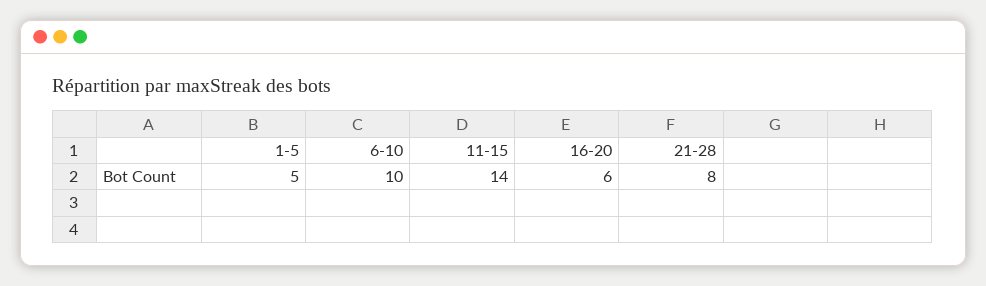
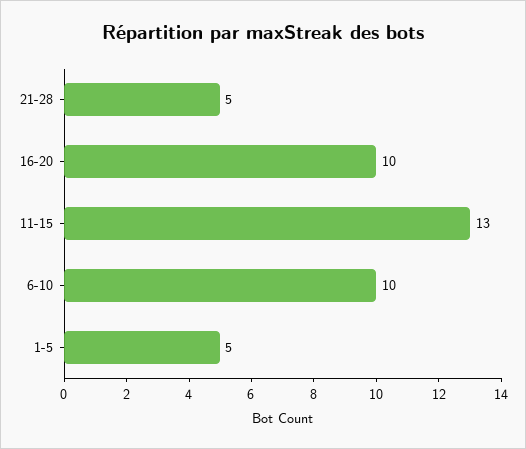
  {
    "1-5": 5,
    "6-10": 10,
-   "11-15": 14,
+   "11-15": 13,
-   "16-20": 6,
+   "16-20": 10,
-   "21-28": 8
+   "21-28": 5
  }

